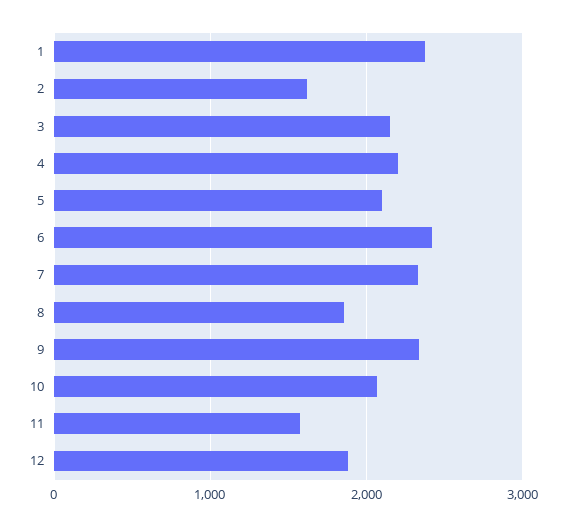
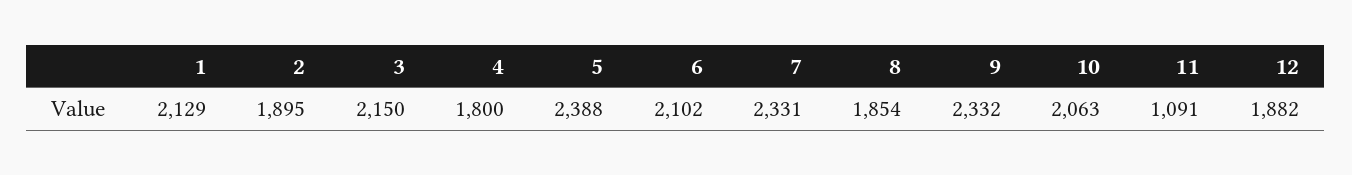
  {
-   "1": 2400,
+   "1": 2129,
-   "2": 1600,
+   "2": 1895,
    "3": 2150,
-   "4": 2200,
+   "4": 1800,
-   "5": 2100,
+   "5": 2388,
-   "6": 2400,
+   "6": 2102,
    "7": 2331,
    "8": 1854,
    "9": 2332,
    "10": 2063,
-   "11": 1600,
+   "11": 1091,
    "12": 1882
  }

